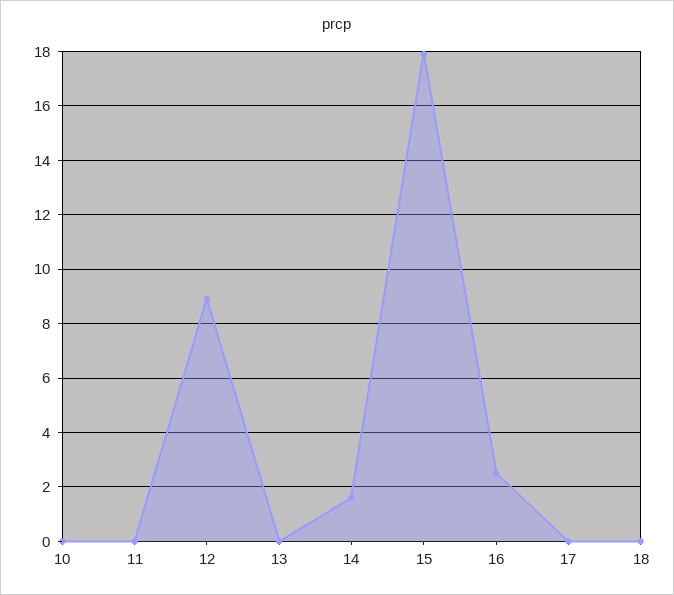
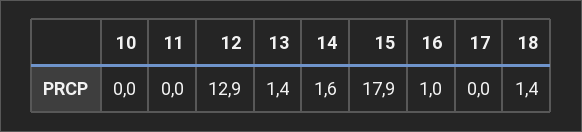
  {
    "10": 0,
    "11": 0,
-   "12": 9,
+   "12": 12.9,
-   "13": 0,
+   "13": 1.4,
    "14": 1.6,
    "15": 17.9,
-   "16": 2.5,
+   "16": 1,
    "17": 0,
-   "18": 0
+   "18": 1.4
  }

